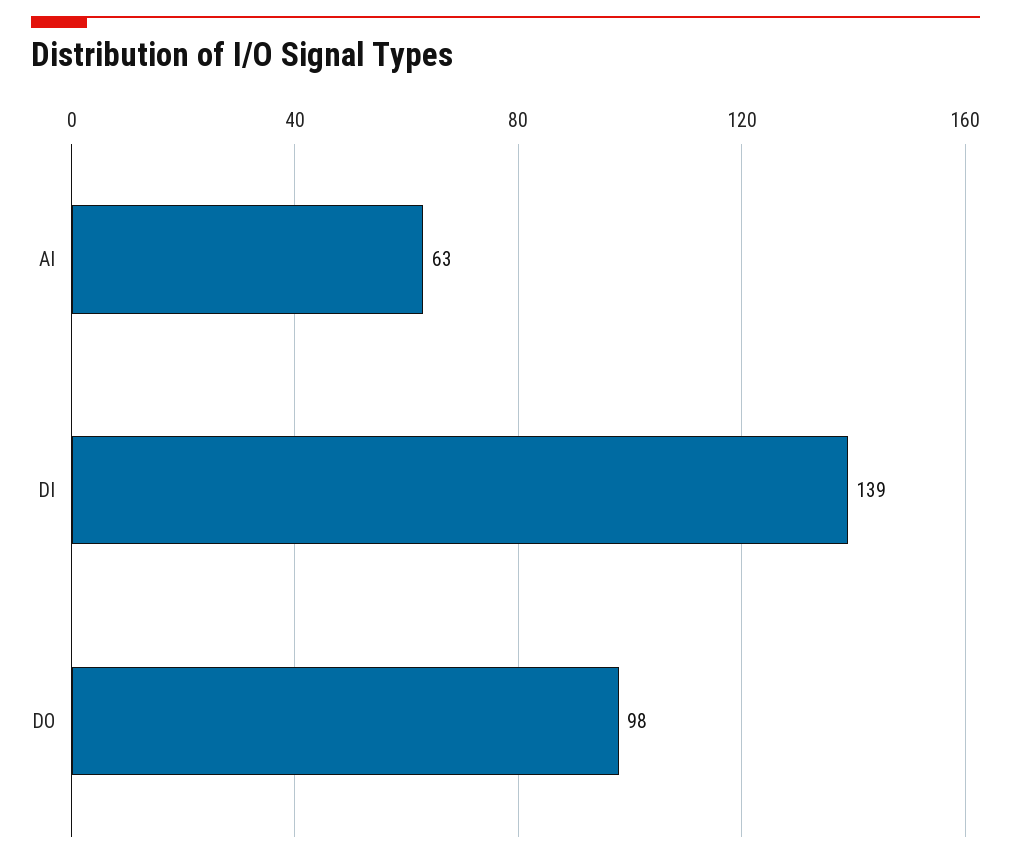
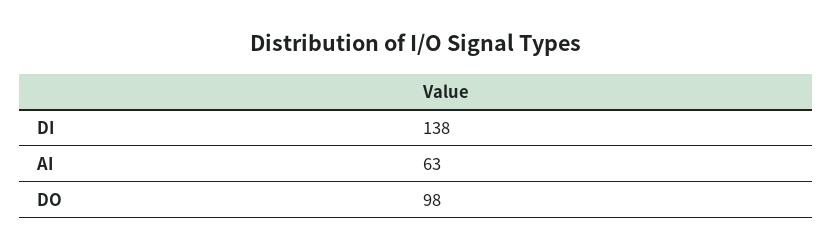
  {
    "AI": 63,
-   "DI": 139,
+   "DI": 138,
    "DO": 98
  }

